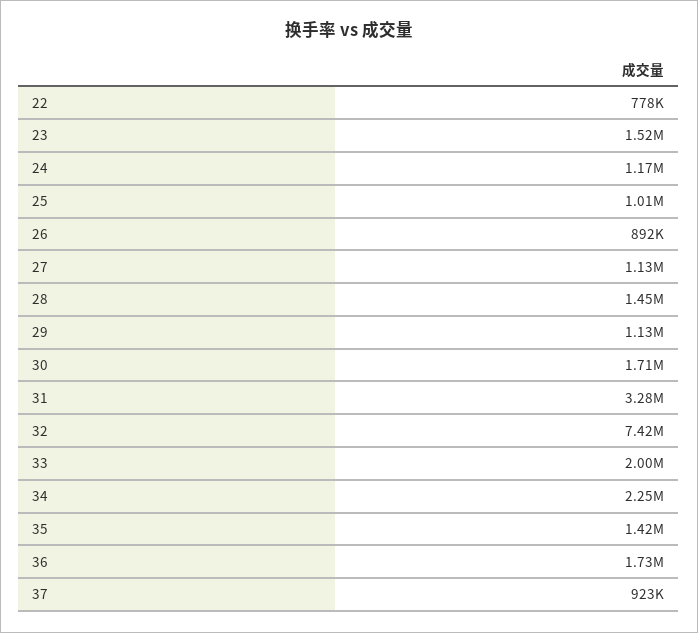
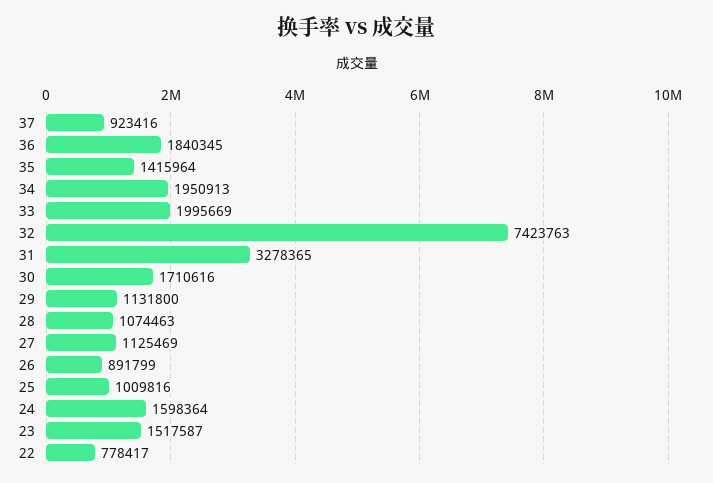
  {
    "22": 778417,
    "23": 1517587,
-   "24": 1170000,
+   "24": 1598364,
    "25": 1009816,
    "26": 891799,
    "27": 1125469,
-   "28": 1450000,
+   "28": 1074463,
    "29": 1131800,
    "30": 1710616,
    "31": 3278365,
    "32": 7423763,
    "33": 1995669,
-   "34": 2250000,
+   "34": 1950913,
    "35": 1415964,
-   "36": 1730000,
+   "36": 1840345,
    "37": 923416
  }

